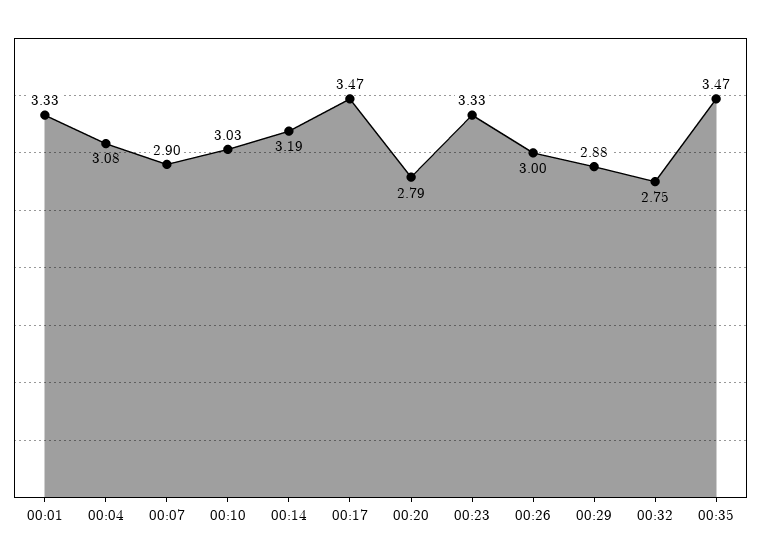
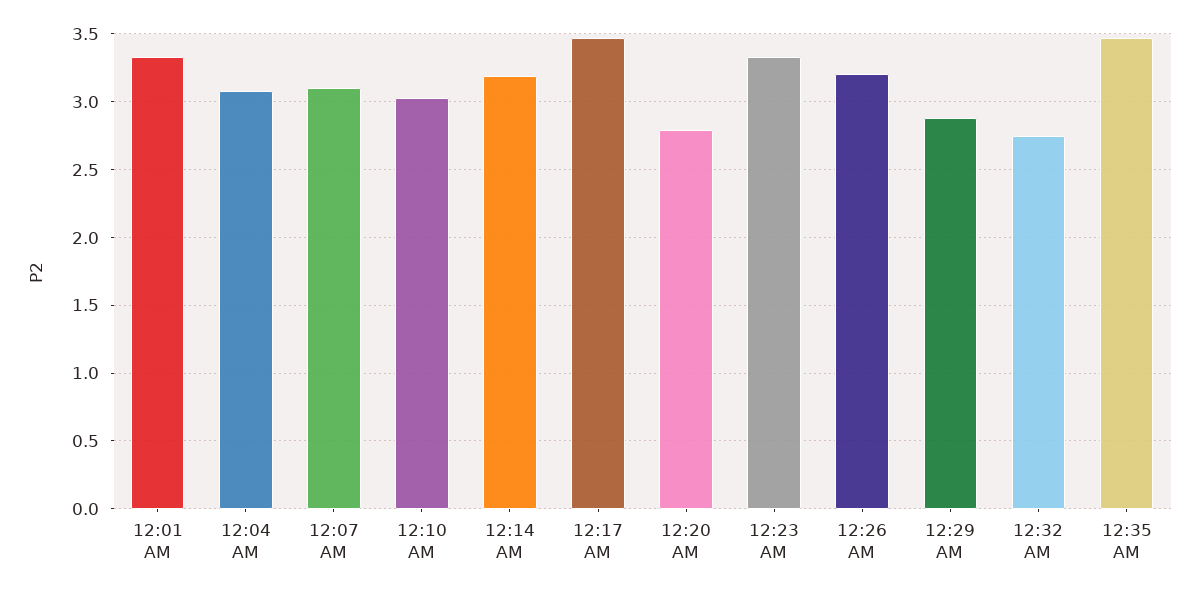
  {
    "00:01": 3.33,
    "00:04": 3.08,
-   "00:07": 2.9,
+   "00:07": 3.1,
    "00:10": 3.03,
    "00:14": 3.19,
    "00:17": 3.47,
    "00:20": 2.79,
    "00:23": 3.33,
-   "00:26": 3,
+   "00:26": 3.2,
    "00:29": 2.88,
    "00:32": 2.75,
    "00:35": 3.47
  }

